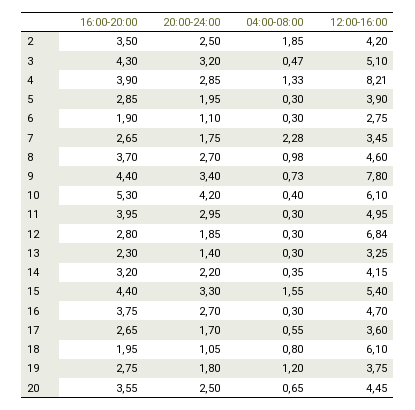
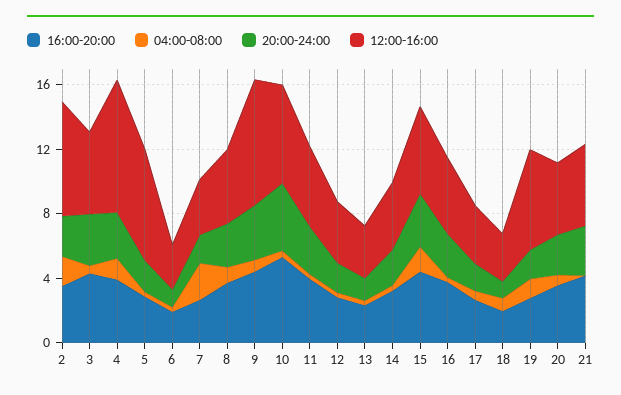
  {
    "16:00-20:00": {
      "2": 3.5,
      "3": 4.3,
      "4": 3.9,
      "5": 2.85,
      "6": 1.9,
      "7": 2.65,
      "8": 3.7,
      "9": 4.4,
      "10": 5.3,
      "11": 3.95,
      "12": 2.8,
      "13": 2.3,
      "14": 3.2,
      "15": 4.4,
      "16": 3.75,
      "17": 2.65,
      "18": 1.95,
      "19": 2.75,
-     "20": 3.55
+     "20": 3.55,
+     "21": 4
    },
    "20:00-24:00": {
      "2": 2.5,
      "3": 3.2,
      "4": 2.85,
      "5": 1.95,
      "6": 1.1,
      "7": 1.75,
      "8": 2.7,
      "9": 3.4,
      "10": 4.2,
      "11": 2.95,
      "12": 1.85,
      "13": 1.4,
      "14": 2.2,
      "15": 3.3,
      "16": 2.7,
      "17": 1.7,
      "18": 1.05,
      "19": 1.8,
-     "20": 2.5
+     "20": 2.5,
+     "21": 3
    },
    "04:00-08:00": {
      "2": 1.85,
      "3": 0.47,
      "4": 1.33,
      "5": 0.3,
      "6": 0.3,
      "7": 2.28,
      "8": 0.98,
      "9": 0.73,
      "10": 0.4,
      "11": 0.3,
      "12": 0.3,
      "13": 0.3,
      "14": 0.35,
      "15": 1.55,
      "16": 0.3,
      "17": 0.55,
      "18": 0.8,
      "19": 1.2,
-     "20": 0.65
+     "20": 0.65,
+     "21": 0
    },
    "12:00-16:00": {
-     "2": 4.2,
+     "2": 7,
      "3": 5.1,
      "4": 8.21,
-     "5": 3.9,
+     "5": 7,
      "6": 2.75,
      "7": 3.45,
      "8": 4.6,
      "9": 7.8,
      "10": 6.1,
      "11": 4.95,
-     "12": 6.84,
+     "12": 4,
      "13": 3.25,
      "14": 4.15,
      "15": 5.4,
      "16": 4.7,
      "17": 3.6,
-     "18": 6.1,
+     "18": 3,
-     "19": 3.75,
+     "19": 6,
-     "20": 4.45
+     "20": 4.45,
+     "21": 5
    }
  }

